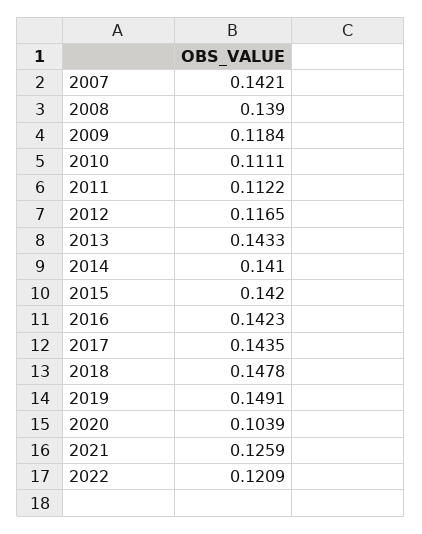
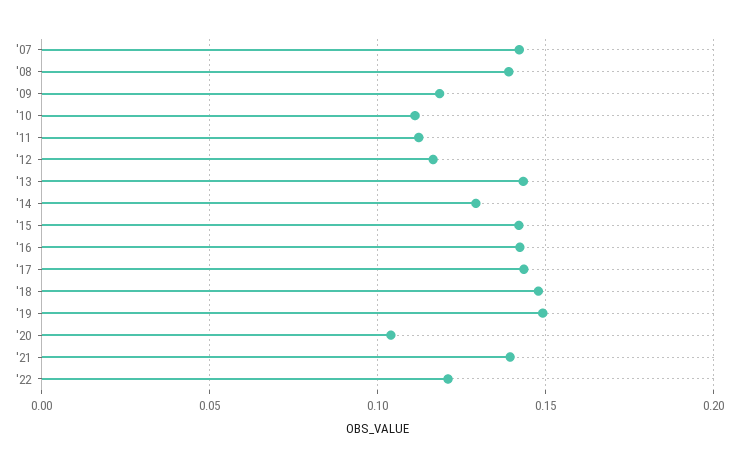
  {
    "2007": 0.1421,
    "2008": 0.139,
    "2009": 0.1184,
    "2010": 0.1111,
    "2011": 0.1122,
    "2012": 0.1165,
    "2013": 0.1433,
-   "2014": 0.141,
+   "2014": 0.13,
    "2015": 0.142,
    "2016": 0.1423,
    "2017": 0.1435,
    "2018": 0.1478,
    "2019": 0.1491,
    "2020": 0.1039,
-   "2021": 0.1259,
+   "2021": 0.14,
    "2022": 0.1209
  }

